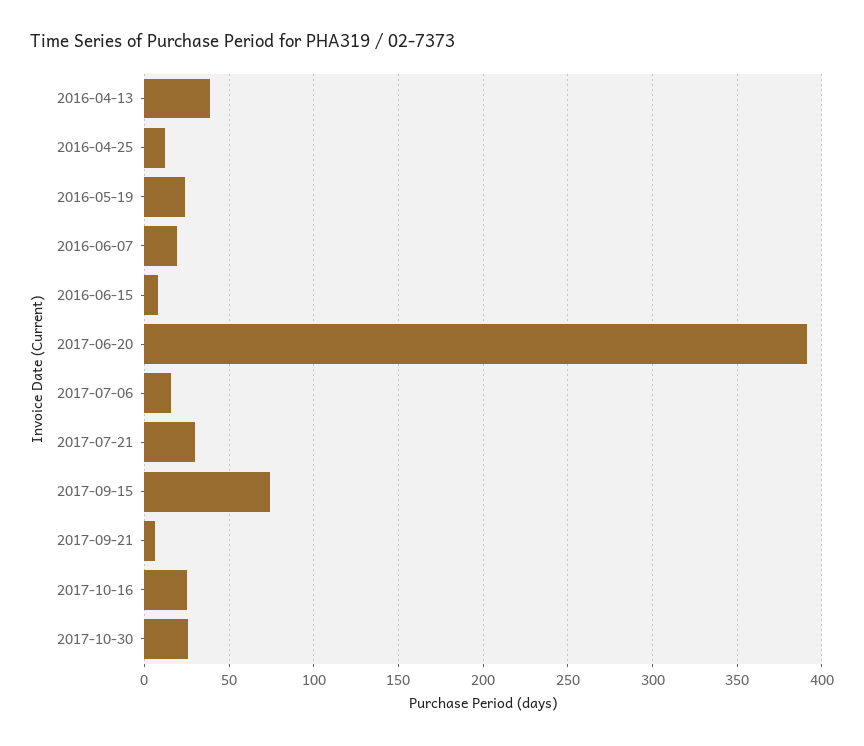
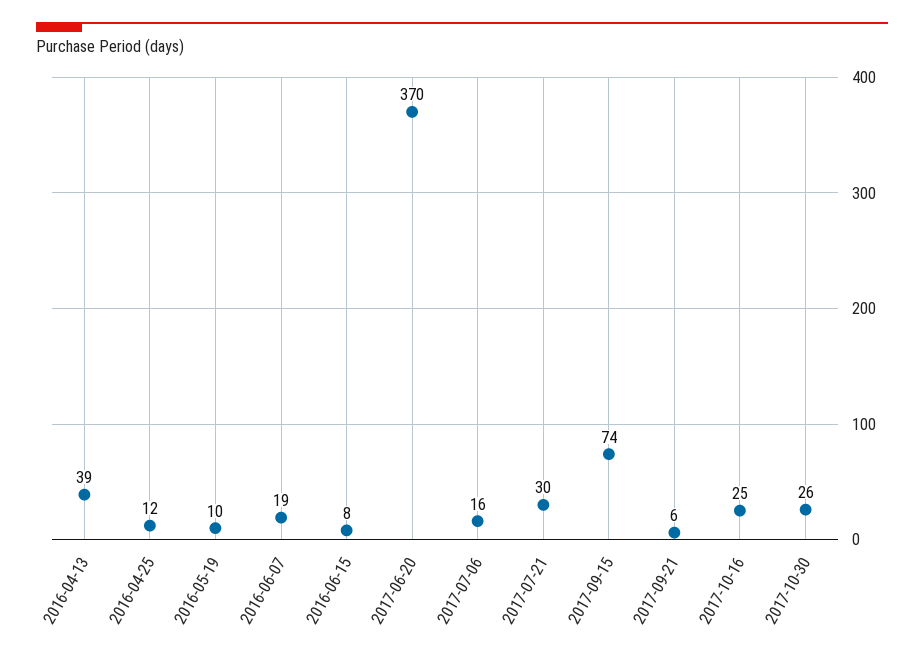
  {
    "2016-04-13": 39,
    "2016-04-25": 12,
-   "2016-05-19": 25,
+   "2016-05-19": 10,
    "2016-06-07": 19,
    "2016-06-15": 8,
-   "2017-06-20": 390,
+   "2017-06-20": 370,
    "2017-07-06": 16,
    "2017-07-21": 30,
    "2017-09-15": 74,
    "2017-09-21": 6,
    "2017-10-16": 25,
    "2017-10-30": 26
  }

